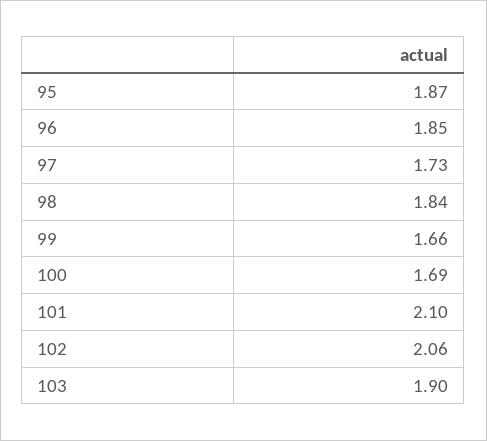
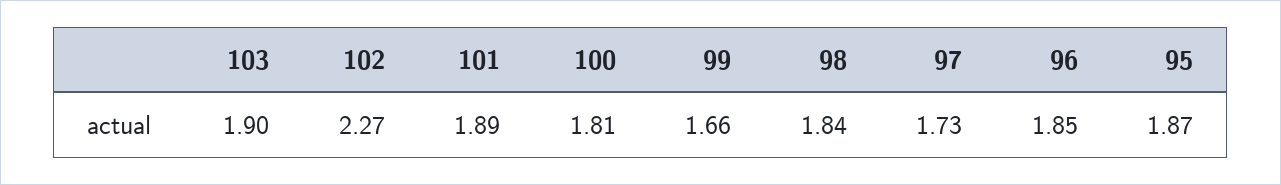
  {
    "95": 1.87,
    "96": 1.85,
    "97": 1.73,
    "98": 1.84,
    "99": 1.66,
-   "100": 1.69,
+   "100": 1.81,
-   "101": 2.1,
+   "101": 1.89,
-   "102": 2.06,
+   "102": 2.27,
    "103": 1.9
  }

